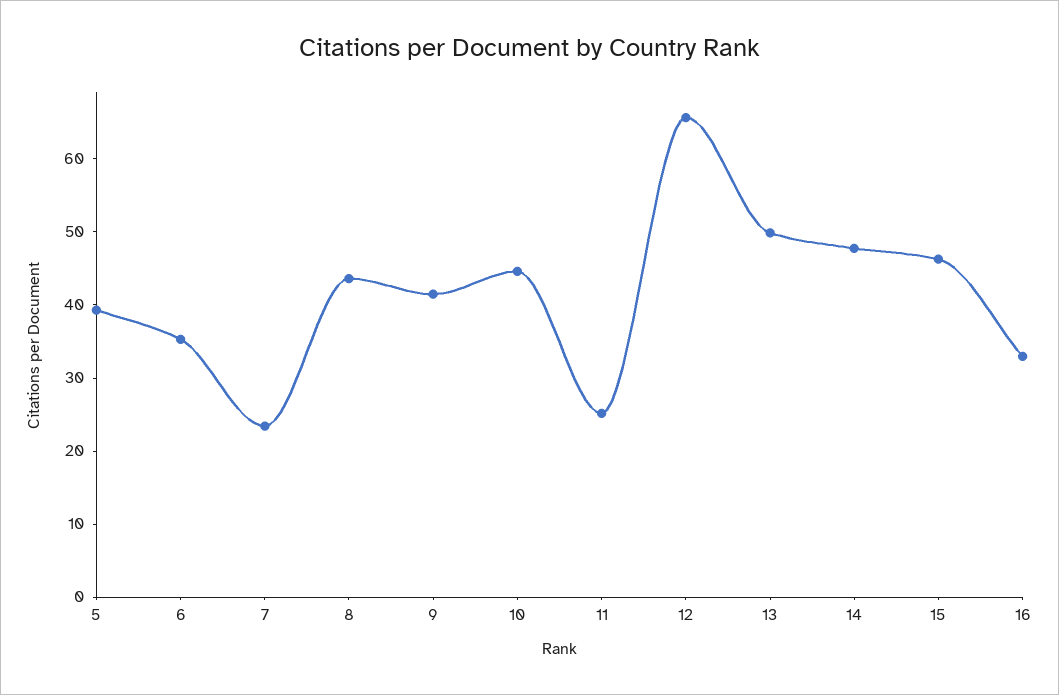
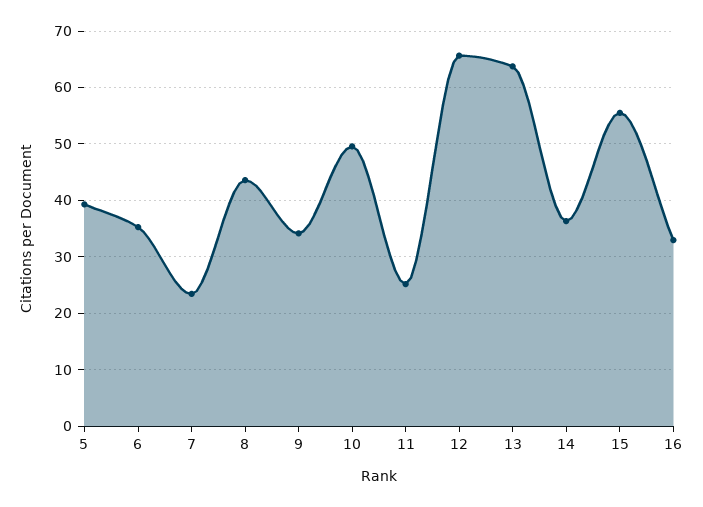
  {
    "5": 40,
    "6": 36,
    "7": 24,
    "8": 44,
-   "9": 42,
+   "9": 34,
-   "10": 44,
+   "10": 50,
    "11": 26,
    "12": 66,
-   "13": 50,
+   "13": 64,
-   "14": 48,
+   "14": 36,
-   "15": 46,
+   "15": 56,
    "16": 32
  }

